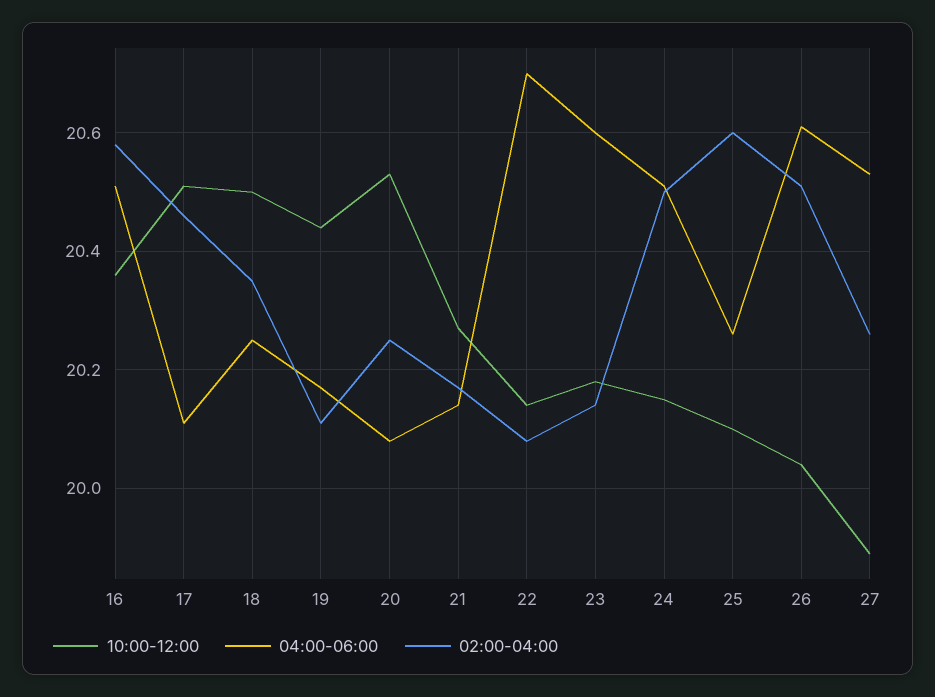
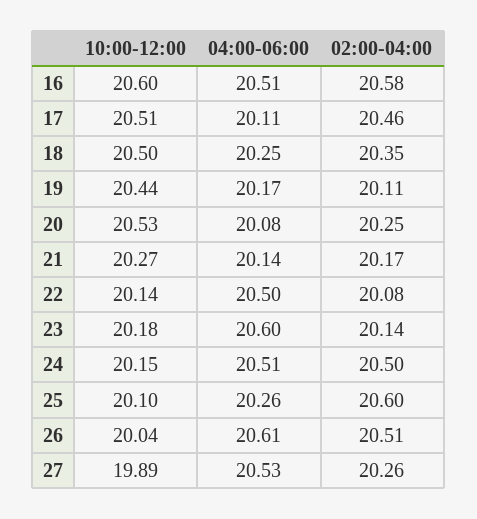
  {
    "10:00-12:00": {
-     "16": 20.35,
+     "16": 20.6,
      "17": 20.51,
      "18": 20.5,
      "19": 20.44,
      "20": 20.53,
      "21": 20.27,
      "22": 20.14,
      "23": 20.18,
      "24": 20.15,
      "25": 20.1,
      "26": 20.04,
      "27": 19.89
    },
    "04:00-06:00": {
      "16": 20.51,
      "17": 20.11,
      "18": 20.25,
      "19": 20.17,
      "20": 20.08,
      "21": 20.14,
-     "22": 20.7,
+     "22": 20.5,
      "23": 20.6,
      "24": 20.51,
      "25": 20.26,
      "26": 20.61,
      "27": 20.53
    },
    "02:00-04:00": {
      "16": 20.58,
      "17": 20.46,
      "18": 20.35,
      "19": 20.11,
      "20": 20.25,
      "21": 20.17,
      "22": 20.08,
      "23": 20.14,
      "24": 20.5,
      "25": 20.6,
      "26": 20.51,
      "27": 20.26
    }
  }

